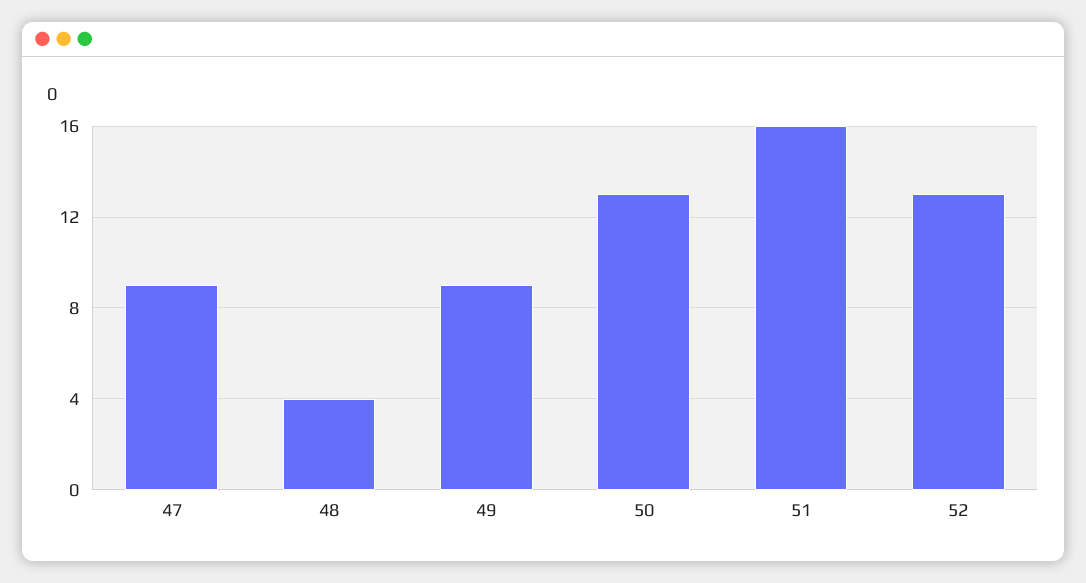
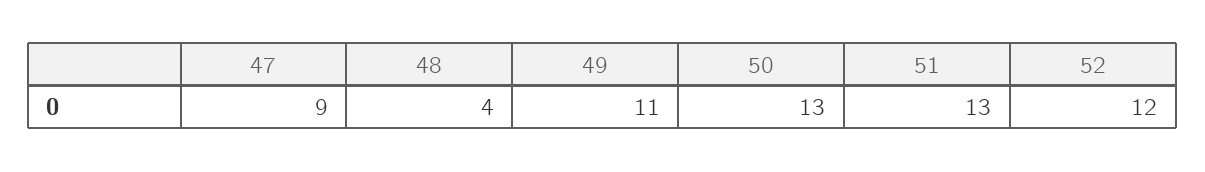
  {
    "47": 9,
    "48": 4,
-   "49": 9,
+   "49": 11,
    "50": 13,
-   "51": 16,
+   "51": 13,
-   "52": 13
+   "52": 12
  }

